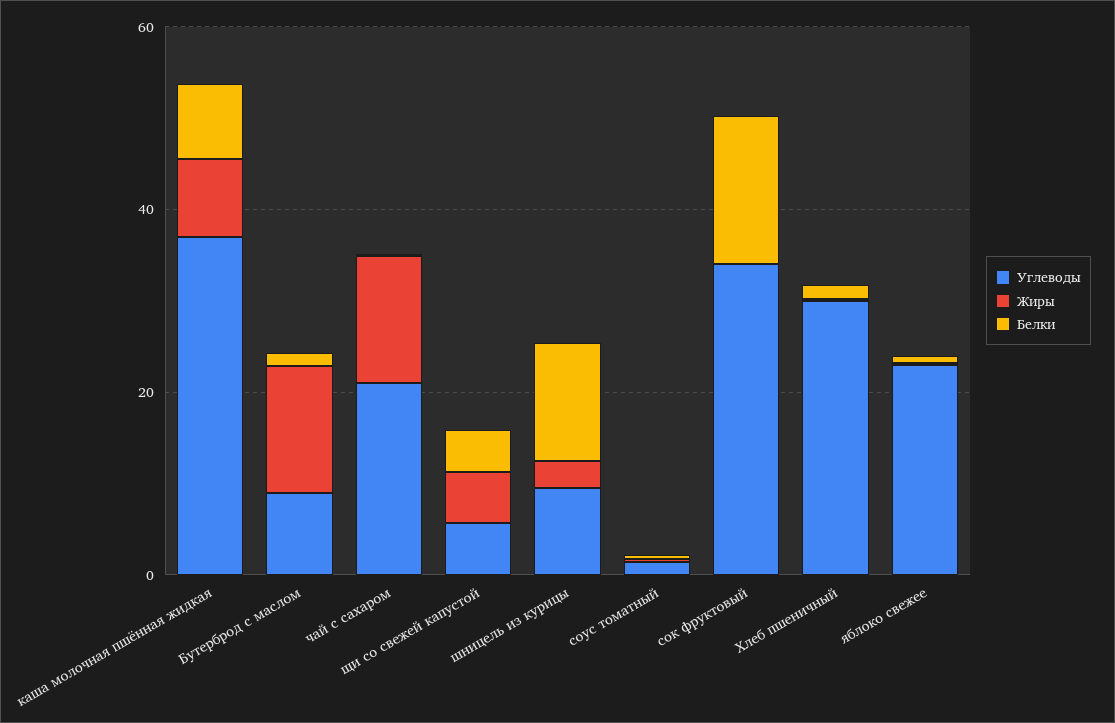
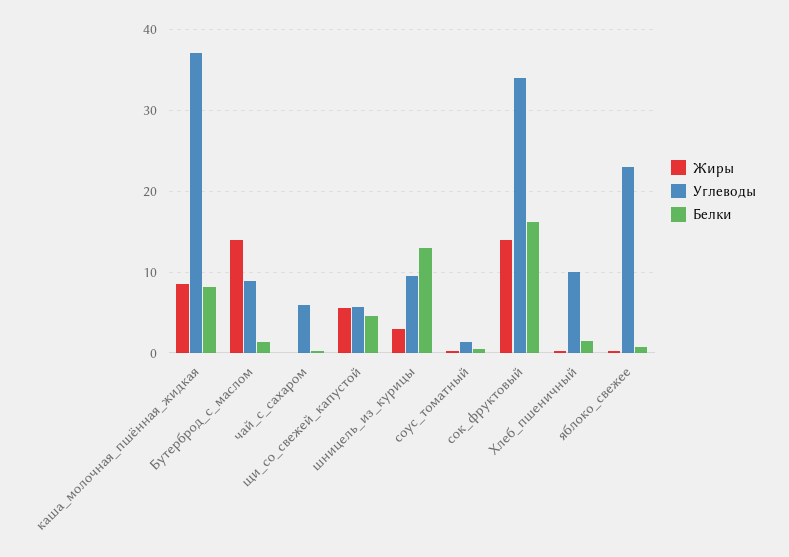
  {
    "Углеводы": {
      "каша молочная пшённая жидкая": 37,
      "Бутерброд с маслом": 9,
-     "чай с сахаром": 20,
+     "чай с сахаром": 6,
      "щи со свежей капустой": 6,
      "шницель из курицы": 10,
      "соус томатный": 1,
      "сок фруктовый": 34,
-     "Хлеб пшеничный": 30,
+     "Хлеб пшеничный": 10,
      "яблоко свежее": 23
    },
    "Жиры": {
      "каша молочная пшённая жидкая": 9,
      "Бутерброд с маслом": 14,
-     "чай с сахаром": 15,
+     "чай с сахаром": 0,
      "щи со свежей капустой": 6,
      "шницель из курицы": 3,
      "соус томатный": 0,
-     "сок фруктовый": 0,
+     "сок фруктовый": 14,
      "Хлеб пшеничный": 0,
      "яблоко свежее": 0
    },
    "Белки": {
      "каша молочная пшённая жидкая": 8,
      "Бутерброд с маслом": 1,
      "чай с сахаром": 0,
      "щи со свежей капустой": 5,
      "шницель из курицы": 13,
      "соус томатный": 1,
      "сок фруктовый": 16,
      "Хлеб пшеничный": 2,
      "яблоко свежее": 1
    }
  }

